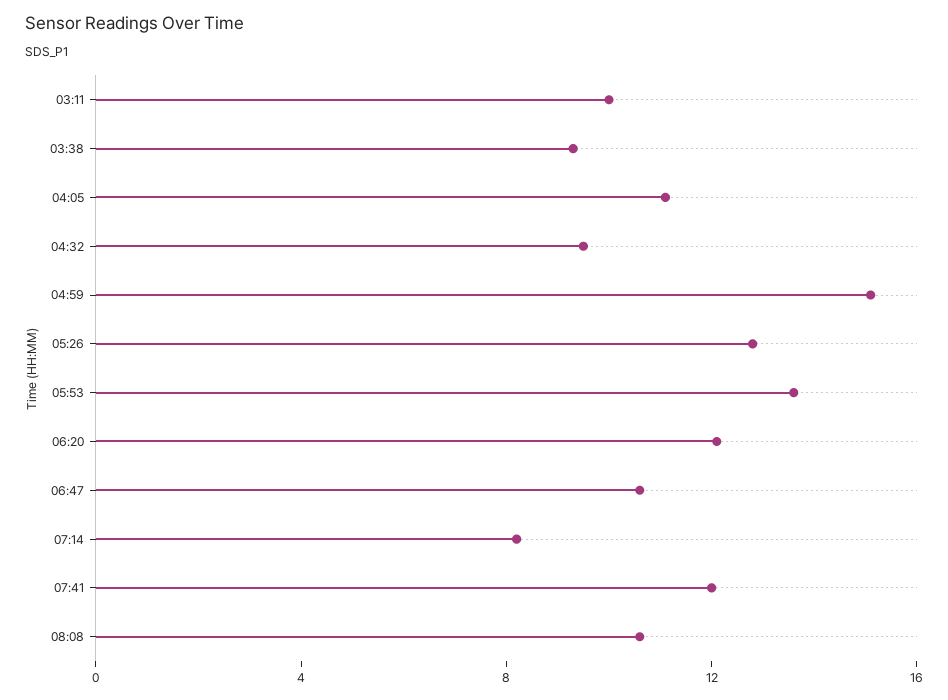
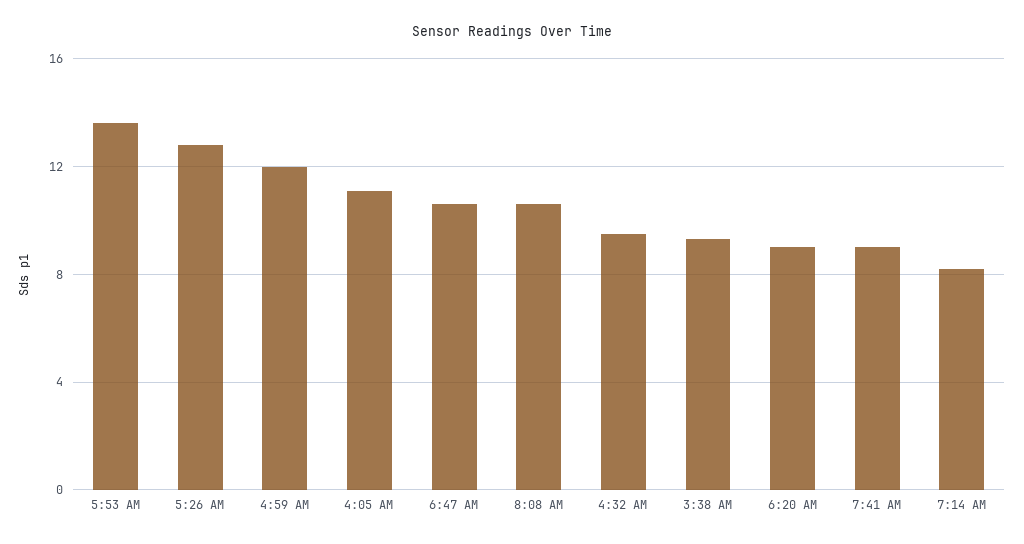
  {
-   "03:11": 10,
    "03:38": 9.5,
    "04:05": 11,
    "04:32": 9.5,
-   "04:59": 15,
+   "04:59": 12,
    "05:26": 13,
    "05:53": 13.5,
-   "06:20": 12,
+   "06:20": 9,
    "06:47": 10.5,
    "07:14": 8,
-   "07:41": 12,
+   "07:41": 9,
    "08:08": 10.5
  }

